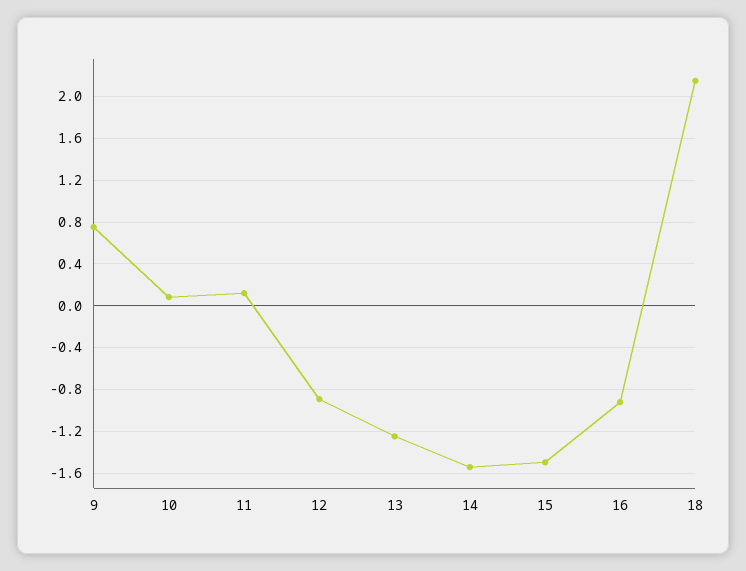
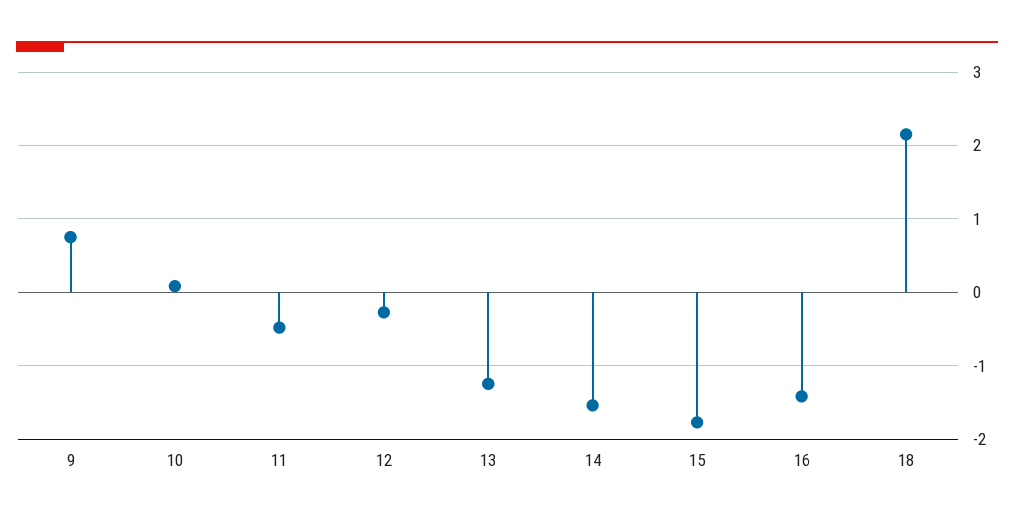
  {
    "9": 0.8,
    "10": 0.1,
-   "11": 0.1,
+   "11": -0.5,
-   "12": -0.9,
+   "12": -0.3,
    "13": -1.2,
    "14": -1.5,
-   "15": -1.5,
+   "15": -1.8,
-   "16": -0.9,
+   "16": -1.4,
    "18": 2.2
  }

